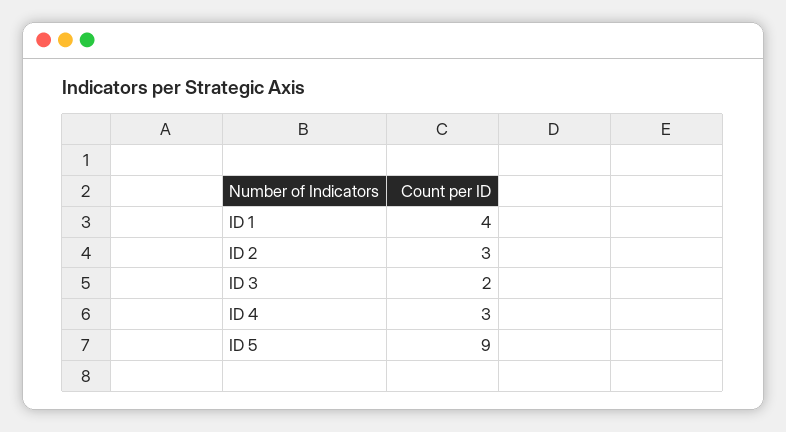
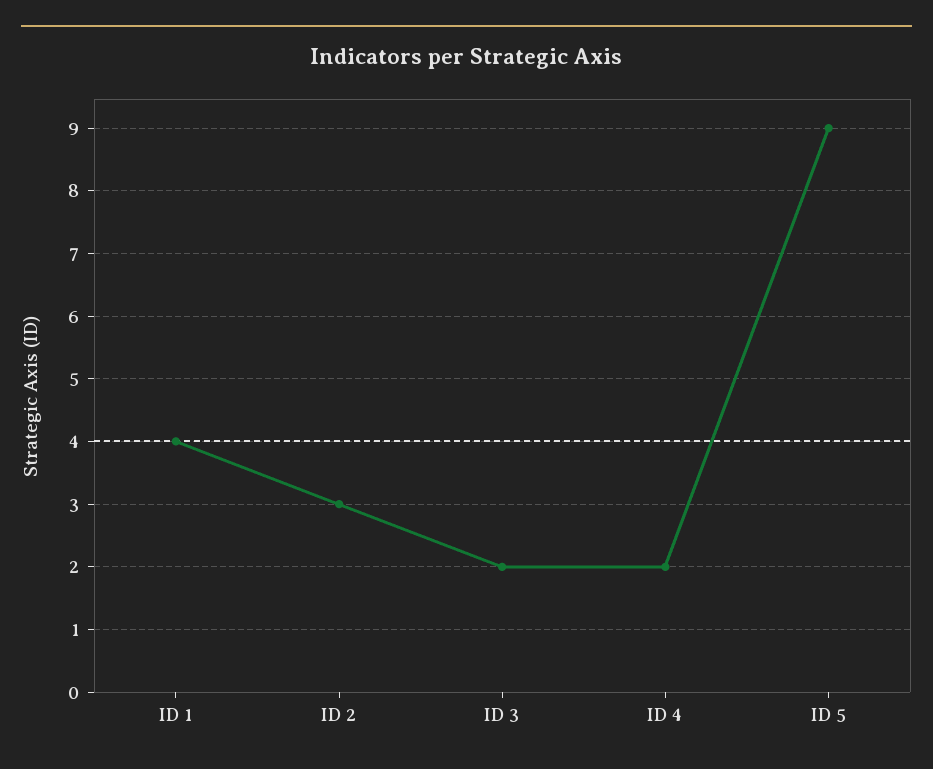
  {
    "ID 1": 4,
    "ID 2": 3,
    "ID 3": 2,
-   "ID 4": 3,
+   "ID 4": 2,
    "ID 5": 9
  }

